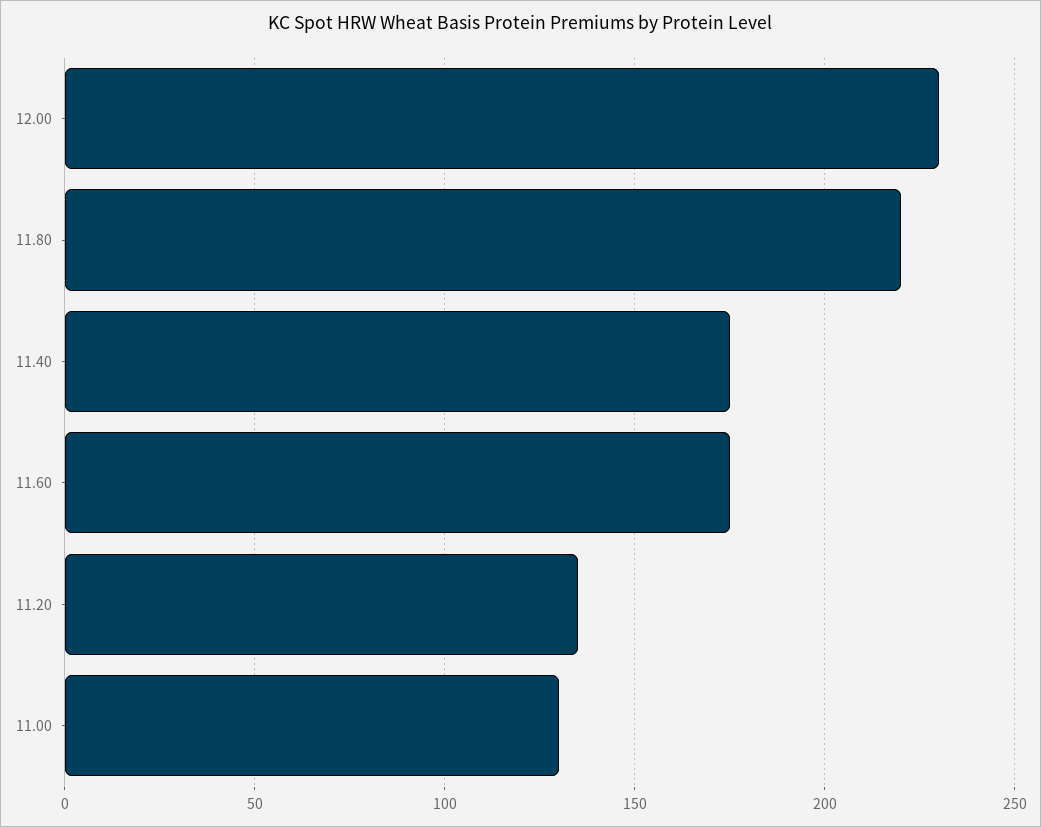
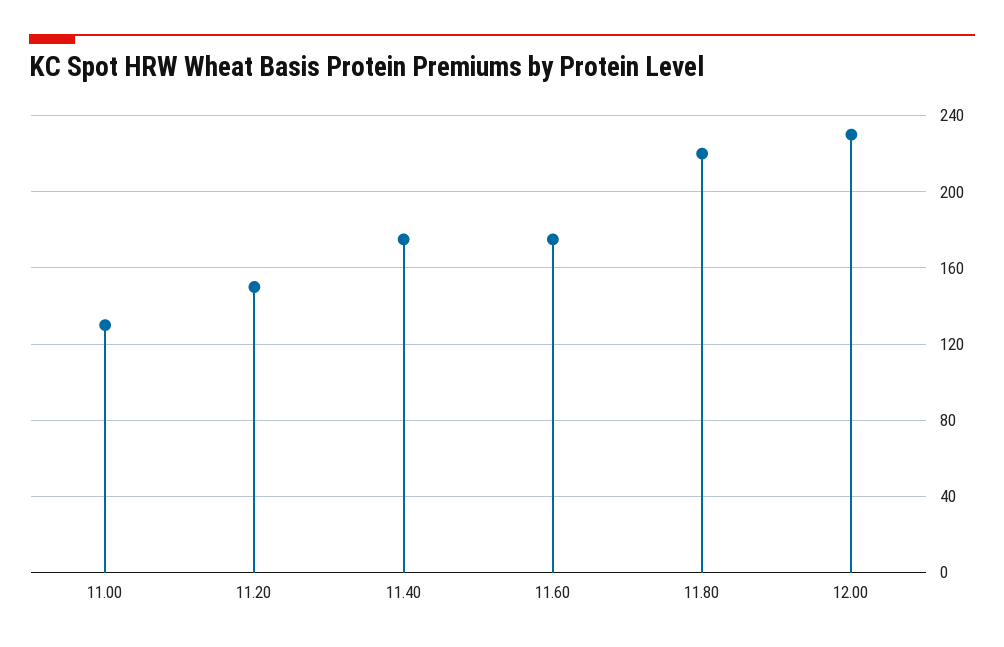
  {
    "12.00": 230,
    "11.80": 220,
    "11.40": 175,
    "11.60": 175,
-   "11.20": 135,
+   "11.20": 150,
    "11.00": 130
  }

